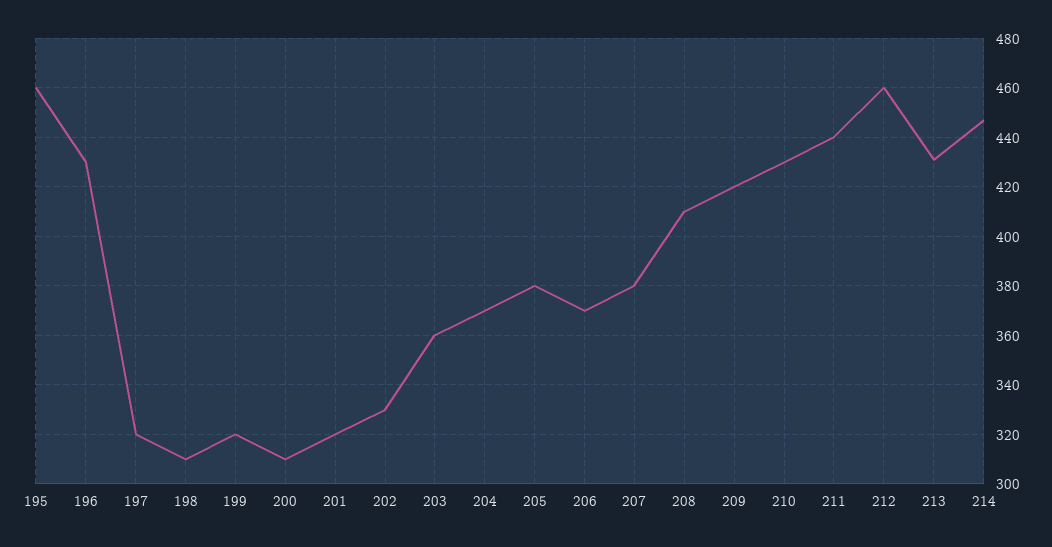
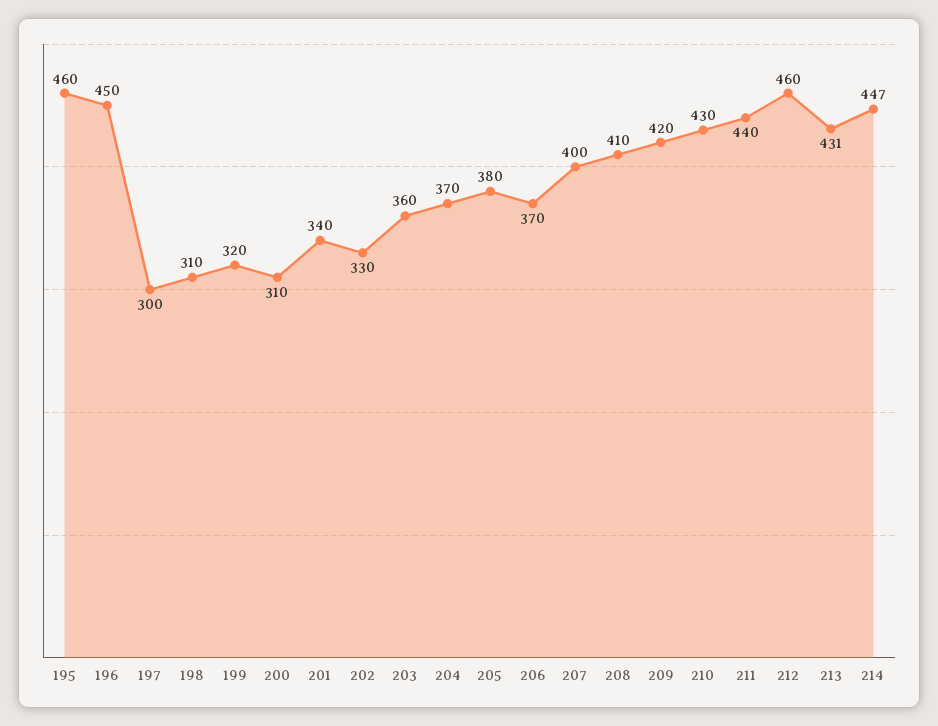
  {
    "195": 460,
-   "196": 430,
+   "196": 450,
-   "197": 320,
+   "197": 300,
    "198": 310,
    "199": 320,
    "200": 310,
-   "201": 320,
+   "201": 340,
    "202": 330,
    "203": 360,
    "204": 370,
    "205": 380,
    "206": 370,
-   "207": 380,
+   "207": 400,
    "208": 410,
    "209": 420,
    "210": 430,
    "211": 440,
    "212": 460,
    "213": 431,
    "214": 447
  }

